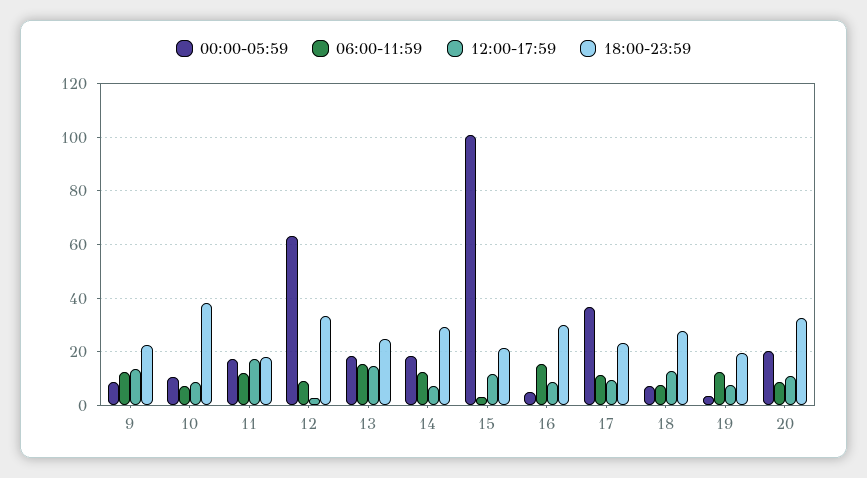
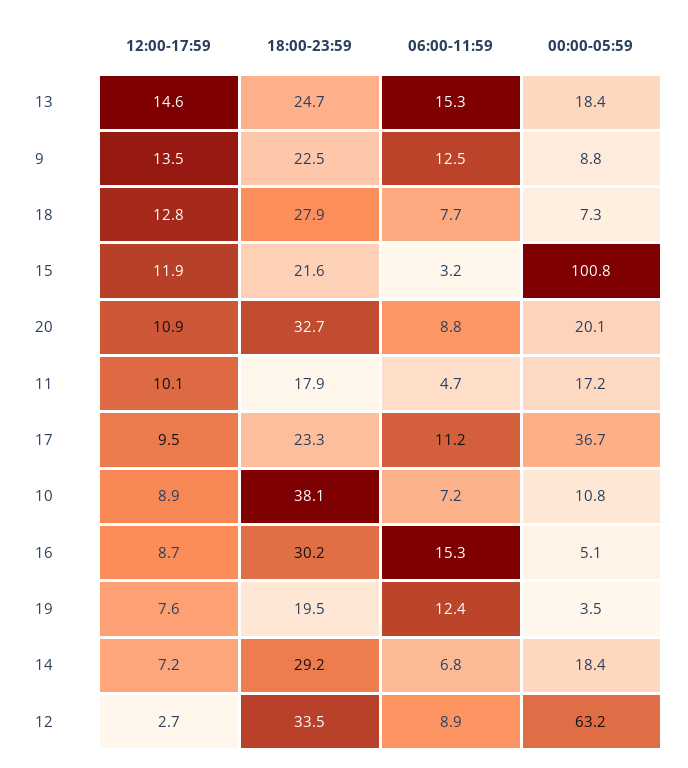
  {
    "00:00-05:59": {
      "9": 8.8,
      "10": 10.8,
      "11": 17.2,
      "12": 63.2,
      "13": 18.4,
      "14": 18.4,
      "15": 100.8,
      "16": 5.1,
      "17": 36.7,
      "18": 7.3,
      "19": 3.5,
      "20": 20.1
    },
    "06:00-11:59": {
      "9": 12.5,
      "10": 7.2,
-     "11": 12.5,
+     "11": 4.7,
      "12": 8.9,
      "13": 15.3,
-     "14": 12.5,
+     "14": 6.8,
      "15": 3.2,
      "16": 15.3,
      "17": 11.2,
      "18": 7.7,
      "19": 12.4,
      "20": 8.8
    },
    "12:00-17:59": {
      "9": 13.5,
      "10": 8.9,
-     "11": 17.5,
+     "11": 10.1,
      "12": 2.7,
      "13": 14.6,
      "14": 7.2,
      "15": 11.9,
      "16": 8.7,
      "17": 9.5,
      "18": 12.8,
      "19": 7.6,
      "20": 10.9
    },
    "18:00-23:59": {
      "9": 22.5,
      "10": 38.1,
      "11": 17.9,
      "12": 33.5,
      "13": 24.7,
      "14": 29.2,
      "15": 21.6,
      "16": 30.2,
      "17": 23.3,
      "18": 27.9,
      "19": 19.5,
      "20": 32.7
    }
  }

